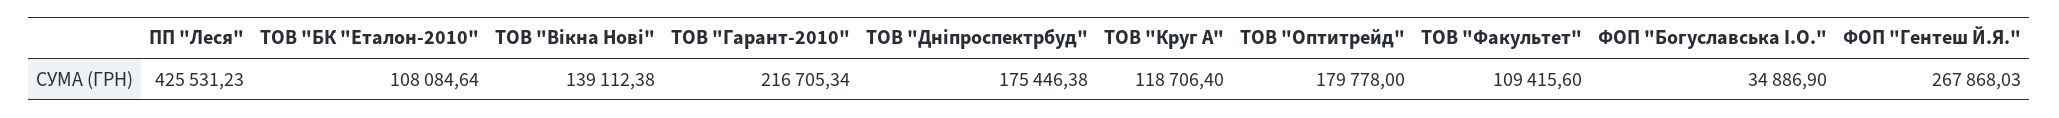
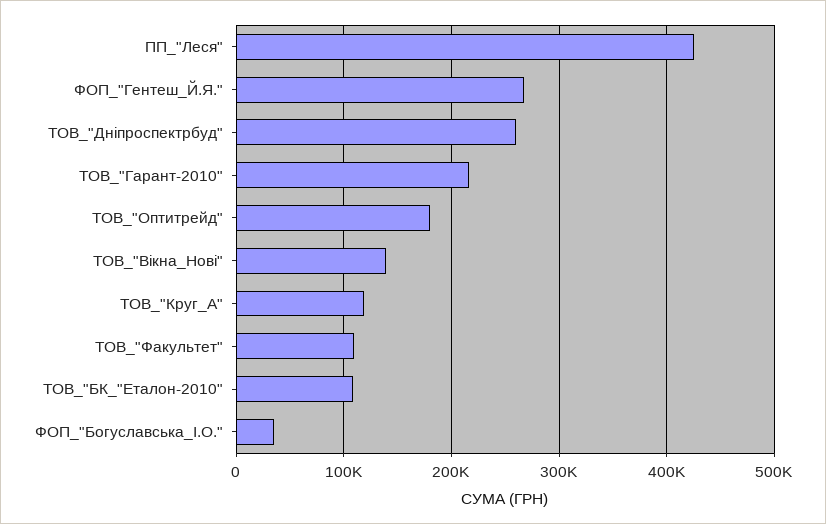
  {
    "ПП \"Леся\"": 425531.23,
    "ТОВ \"БК \"Еталон-2010\"": 108084.64,
    "ТОВ \"Вікна Нові\"": 139112.38,
    "ТОВ \"Гарант-2010\"": 216705.34,
-   "ТОВ \"Дніпроспектрбуд\"": 175446.38,
+   "ТОВ \"Дніпроспектрбуд\"": 260000,
    "ТОВ \"Круг А\"": 118706.4,
    "ТОВ \"Оптитрейд\"": 179778,
    "ТОВ \"Факультет\"": 109415.6,
    "ФОП \"Богуславська I.О.\"": 34886.9,
    "ФОП \"Гентеш Й.Я.\"": 267868.03
  }

